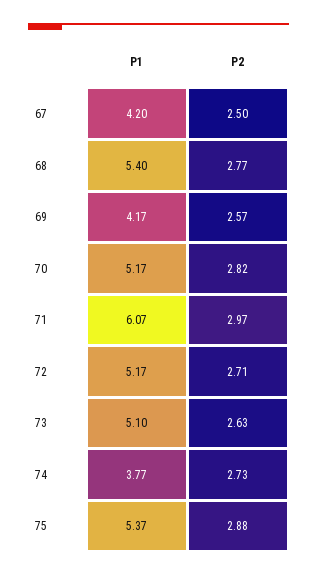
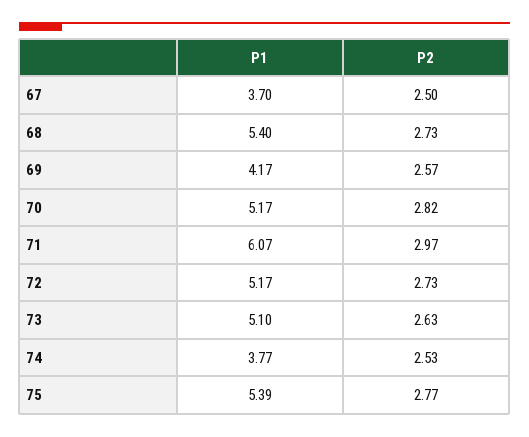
  {
    "P1": {
-     "67": 4.2,
+     "67": 3.7,
      "68": 5.4,
      "69": 4.17,
      "70": 5.17,
      "71": 6.07,
      "72": 5.17,
      "73": 5.1,
      "74": 3.77,
-     "75": 5.37
+     "75": 5.39
    },
    "P2": {
      "67": 2.5,
-     "68": 2.77,
+     "68": 2.73,
      "69": 2.57,
      "70": 2.82,
      "71": 2.97,
-     "72": 2.71,
+     "72": 2.73,
      "73": 2.63,
-     "74": 2.73,
+     "74": 2.53,
-     "75": 2.88
+     "75": 2.77
    }
  }

